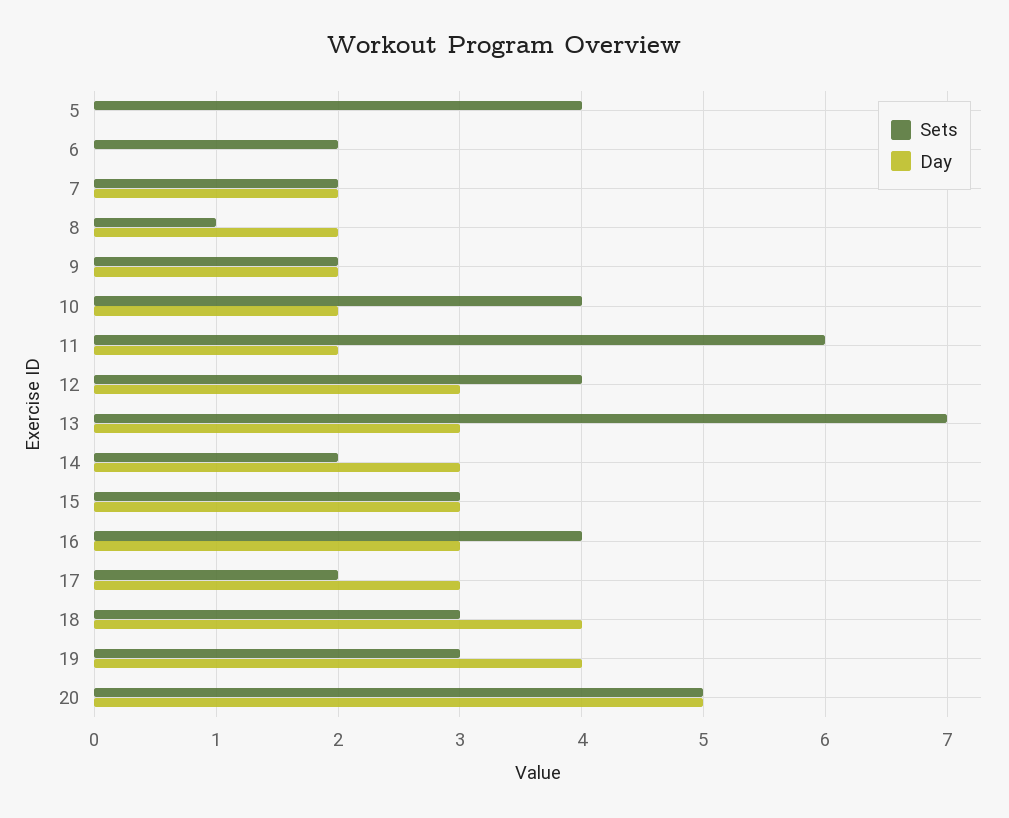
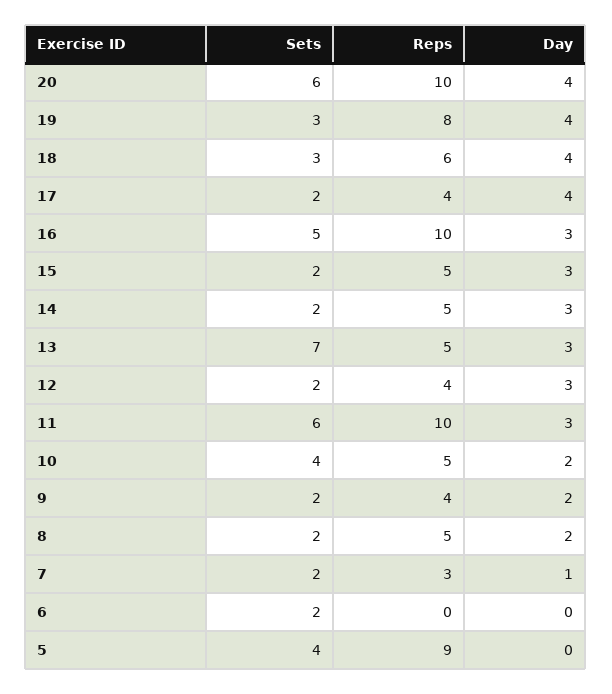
  {
    "Sets": {
      "5": 4,
      "6": 2,
      "7": 2,
-     "8": 1,
+     "8": 2,
      "9": 2,
      "10": 4,
      "11": 6,
-     "12": 4,
+     "12": 2,
      "13": 7,
      "14": 2,
-     "15": 3,
+     "15": 2,
-     "16": 4,
+     "16": 5,
      "17": 2,
      "18": 3,
      "19": 3,
-     "20": 5
+     "20": 6
    },
    "Day": {
      "5": 0,
      "6": 0,
-     "7": 2,
+     "7": 1,
      "8": 2,
      "9": 2,
      "10": 2,
-     "11": 2,
+     "11": 3,
      "12": 3,
      "13": 3,
      "14": 3,
      "15": 3,
      "16": 3,
-     "17": 3,
+     "17": 4,
      "18": 4,
      "19": 4,
-     "20": 5
+     "20": 4
-   }
+   },
+   "Reps": {
+     "20": 10,
+     "19": 8,
+     "18": 6,
+     "17": 4,
+     "16": 10,
+     "15": 5,
+     "14": 5,
+     "13": 5,
+     "12": 4,
+     "11": 10,
+     "10": 5,
+     "9": 4,
+     "8": 5,
+     "7": 3,
+     "6": 0,
+     "5": 9
+   }
  }

